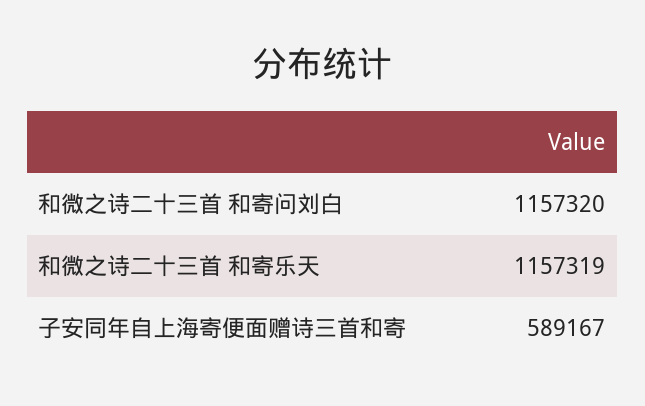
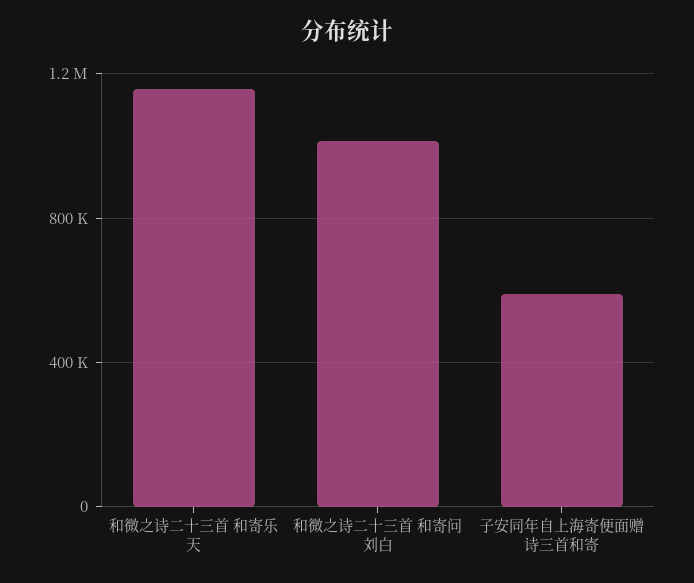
  {
-   "和微之诗二十三首 和寄问刘白": 1157320,
+   "和微之诗二十三首 和寄问刘白": 1000000,
    "和微之诗二十三首 和寄乐天": 1157319,
    "子安同年自上海寄便面赠诗三首和寄": 589167
  }

